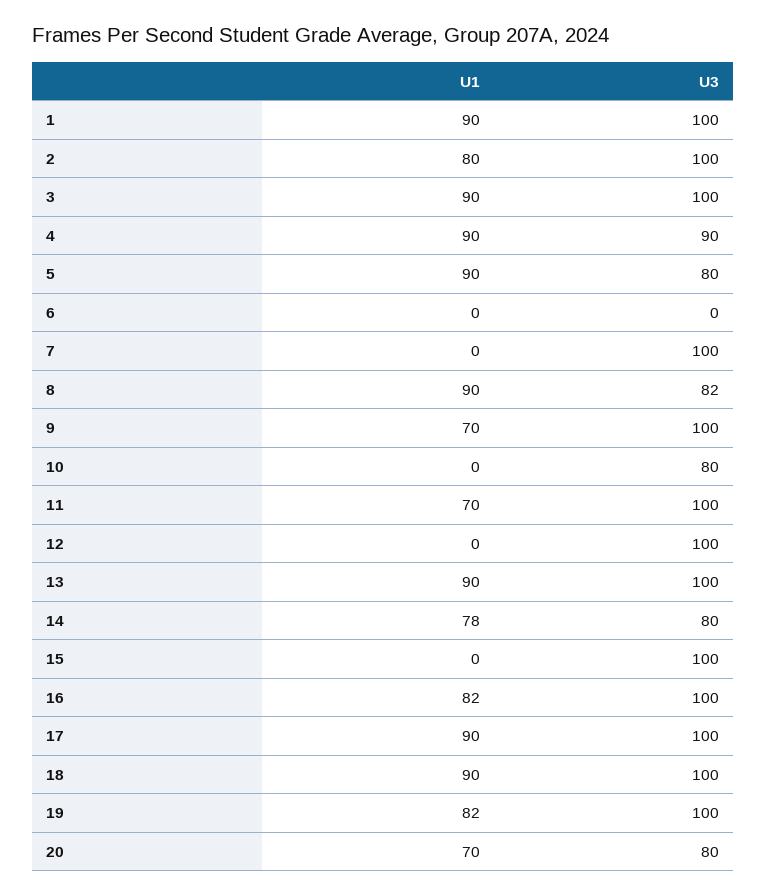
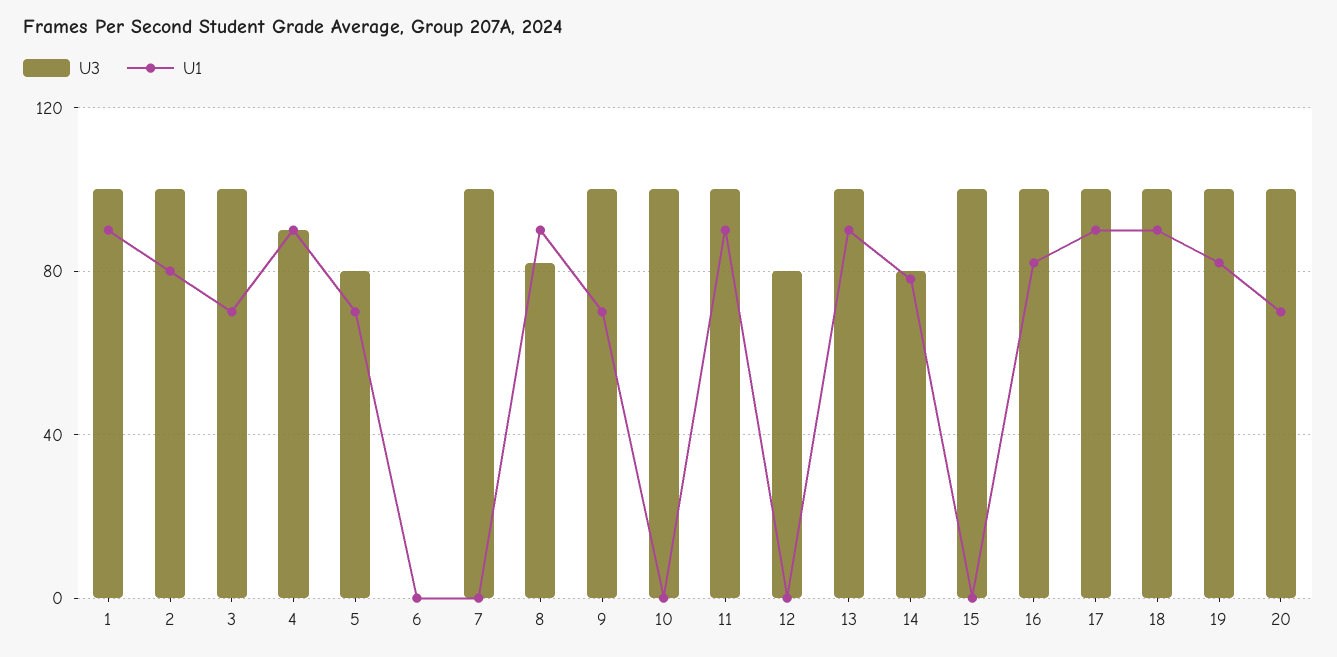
  {
    "U1": {
      "1": 90,
      "2": 80,
-     "3": 90,
+     "3": 70,
      "4": 90,
-     "5": 90,
+     "5": 70,
      "6": 0,
      "7": 0,
      "8": 90,
      "9": 70,
      "10": 0,
-     "11": 70,
+     "11": 90,
      "12": 0,
      "13": 90,
      "14": 78,
      "15": 0,
      "16": 82,
      "17": 90,
      "18": 90,
      "19": 82,
      "20": 70
    },
    "U3": {
      "1": 100,
      "2": 100,
      "3": 100,
      "4": 90,
      "5": 80,
      "6": 0,
      "7": 100,
      "8": 82,
      "9": 100,
-     "10": 80,
+     "10": 100,
      "11": 100,
-     "12": 100,
+     "12": 80,
      "13": 100,
      "14": 80,
      "15": 100,
      "16": 100,
      "17": 100,
      "18": 100,
      "19": 100,
-     "20": 80
+     "20": 100
    }
  }

